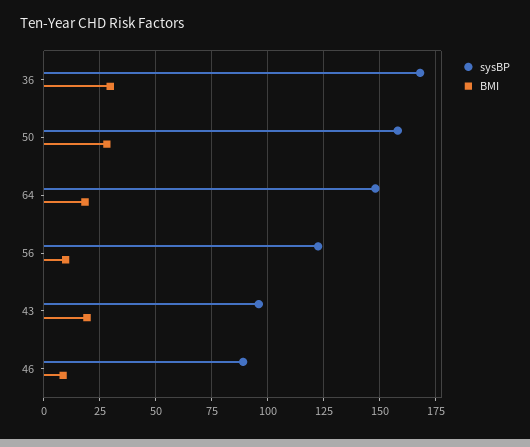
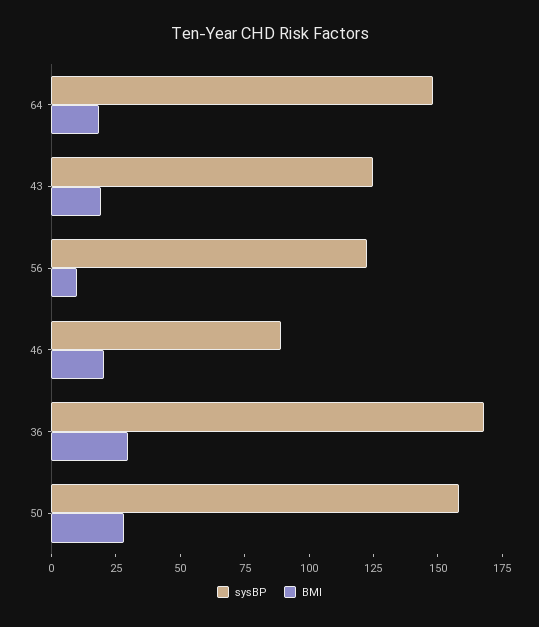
  {
    "sysBP": {
      "36": 170,
      "50": 160,
      "64": 150,
      "56": 125,
-     "43": 95,
+     "43": 125,
      "46": 90
    },
    "BMI": {
      "36": 30,
      "50": 30,
      "64": 20,
      "56": 10,
      "43": 20,
-     "46": 10
+     "46": 20
    }
  }

